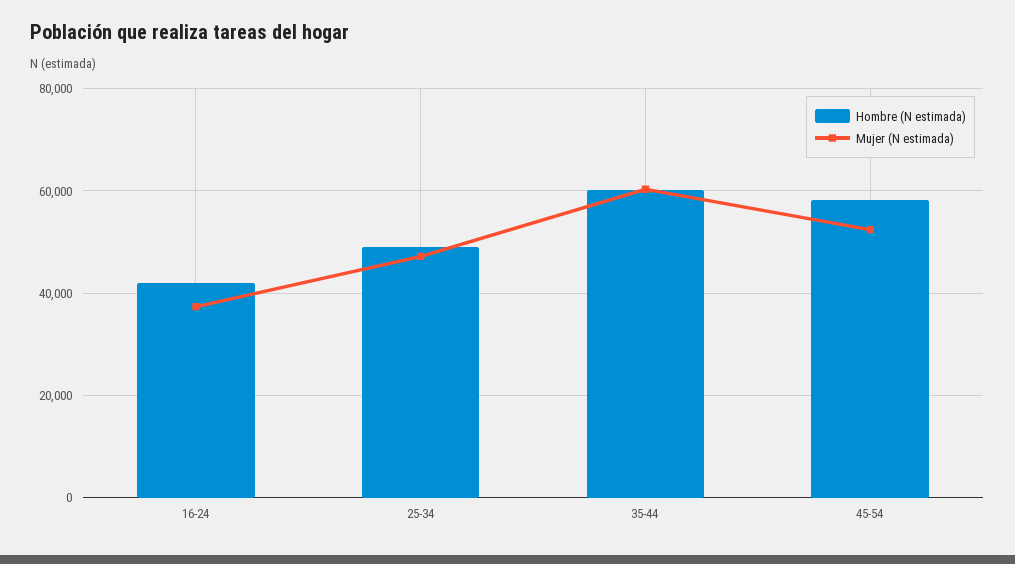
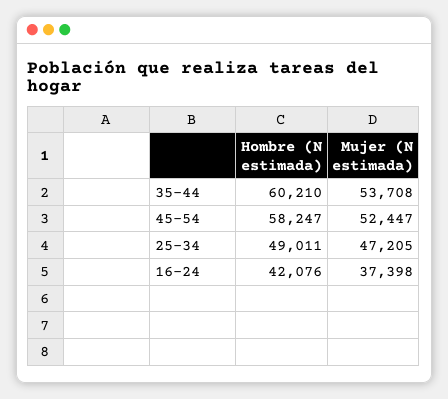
  {
    "Hombre (N estimada)": {
      "16-24": 42076,
      "25-34": 49011,
      "35-44": 60210,
      "45-54": 58247
    },
    "Mujer (N estimada)": {
      "16-24": 37398,
      "25-34": 47205,
-     "35-44": 60000,
+     "35-44": 53708,
      "45-54": 52447
    }
  }

